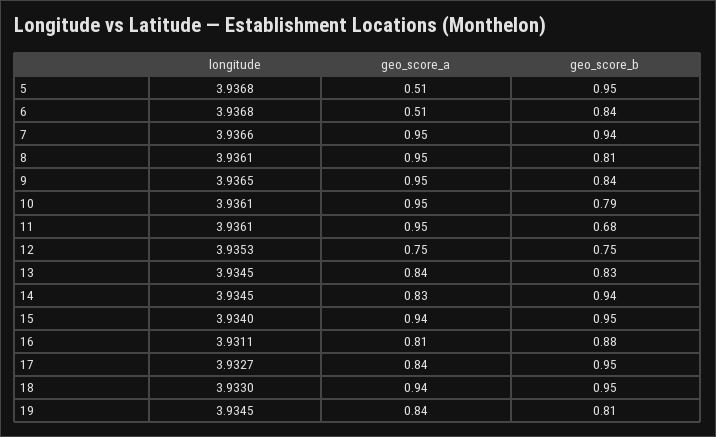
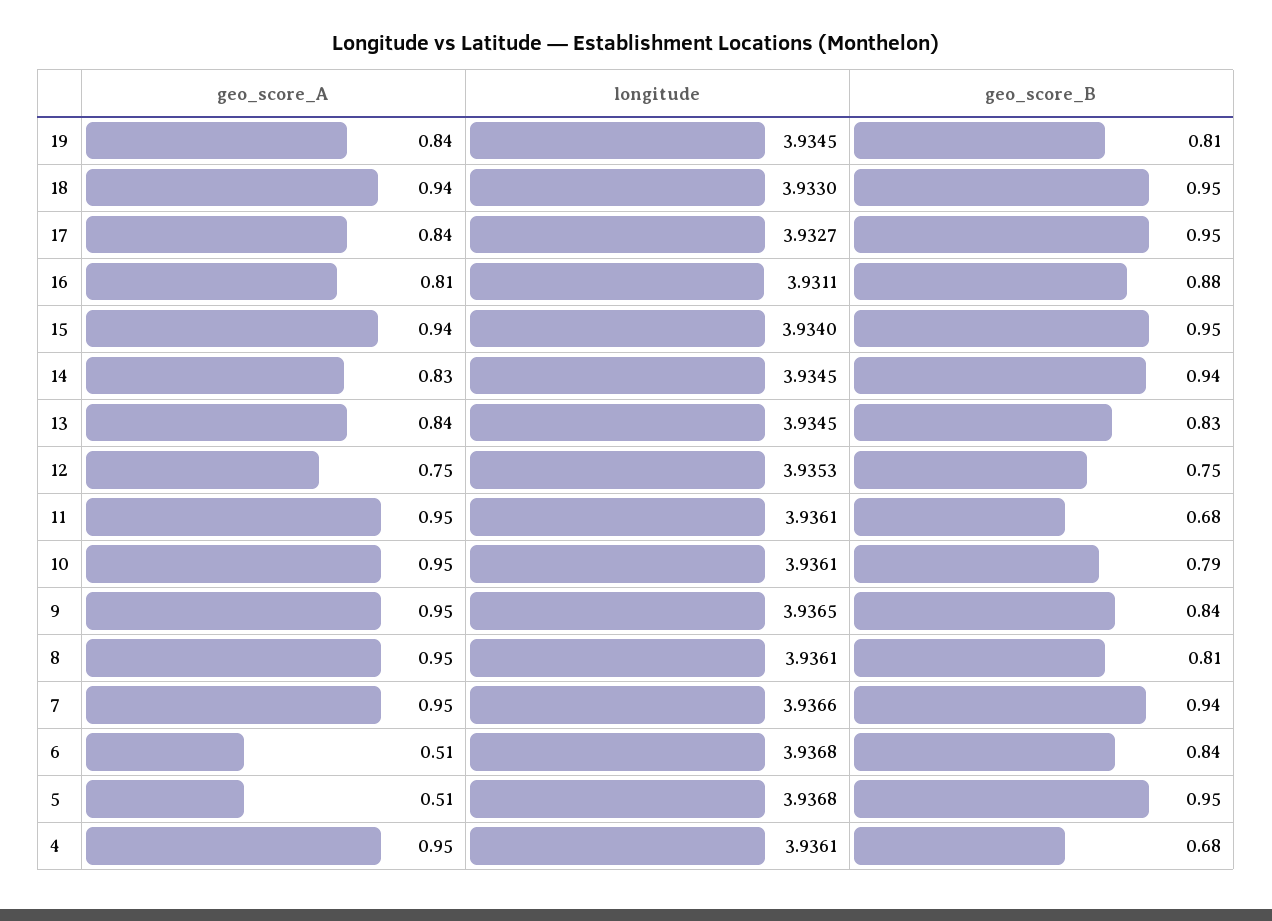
  {
    "longitude": {
      "5": 3.9368,
      "6": 3.9368,
      "7": 3.9366,
      "8": 3.9361,
      "9": 3.9365,
      "10": 3.9361,
      "11": 3.9361,
      "12": 3.9353,
      "13": 3.9345,
      "14": 3.9345,
      "15": 3.934,
      "16": 3.9311,
      "17": 3.9327,
      "18": 3.933,
-     "19": 3.9345
+     "19": 3.9345,
+     "4": 3.9361
    },
    "geo_score_a": {
      "5": 0.51,
      "6": 0.51,
      "7": 0.95,
      "8": 0.95,
      "9": 0.95,
      "10": 0.95,
      "11": 0.95,
      "12": 0.75,
      "13": 0.84,
      "14": 0.83,
      "15": 0.94,
      "16": 0.81,
      "17": 0.84,
      "18": 0.94,
-     "19": 0.84
+     "19": 0.84,
+     "4": 0.95
    },
    "geo_score_b": {
      "5": 0.95,
      "6": 0.84,
      "7": 0.94,
      "8": 0.81,
      "9": 0.84,
      "10": 0.79,
      "11": 0.68,
      "12": 0.75,
      "13": 0.83,
      "14": 0.94,
      "15": 0.95,
      "16": 0.88,
      "17": 0.95,
      "18": 0.95,
-     "19": 0.81
+     "19": 0.81,
+     "4": 0.68
    }
  }

